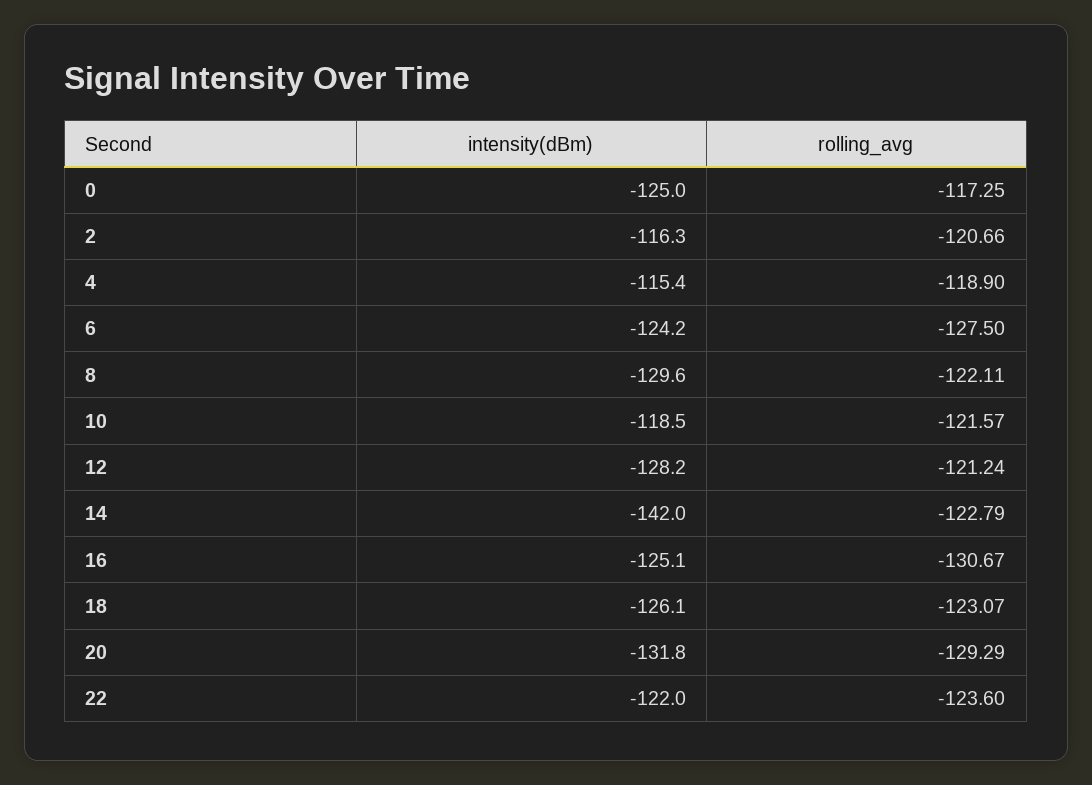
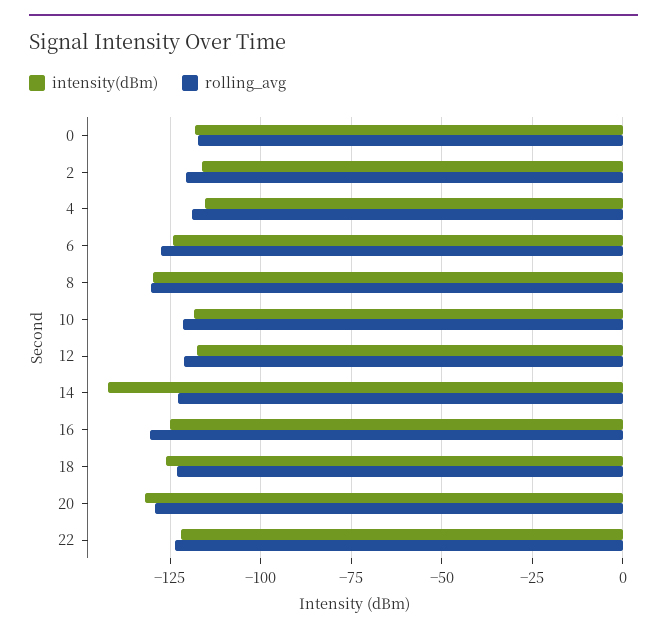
  {
    "intensity(dBm)": {
-     "0": -125,
+     "0": -117.5,
      "2": -116.3,
      "4": -115.4,
      "6": -124.2,
      "8": -129.6,
      "10": -118.5,
-     "12": -128.2,
+     "12": -117.5,
      "14": -142,
      "16": -125.1,
      "18": -126.1,
      "20": -131.8,
      "22": -122
    },
    "rolling_avg": {
      "0": -117.25,
      "2": -120.66,
      "4": -118.9,
      "6": -127.5,
-     "8": -122.11,
+     "8": -130,
      "10": -121.57,
      "12": -121.24,
      "14": -122.79,
      "16": -130.67,
      "18": -123.07,
      "20": -129.29,
      "22": -123.6
    }
  }

